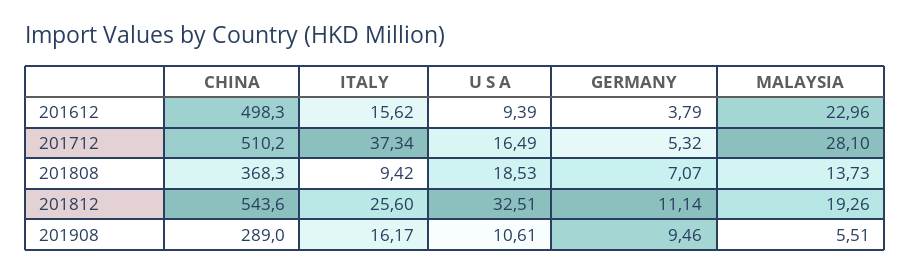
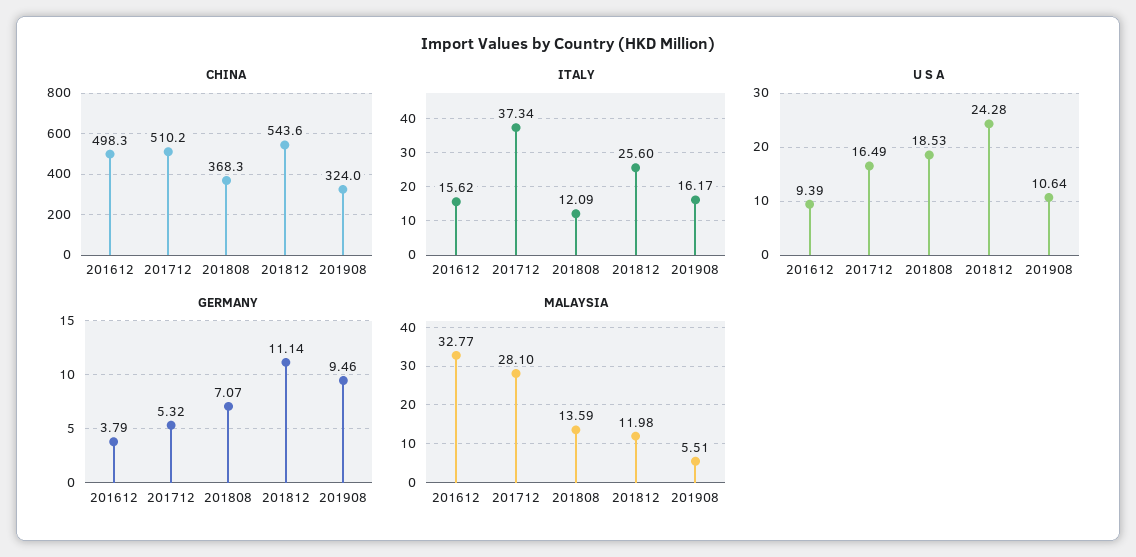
  {
    "CHINA": {
      "201612": 498.3,
      "201712": 510.2,
      "201808": 368.3,
      "201812": 543.6,
-     "201908": 289
+     "201908": 324
    },
    "ITALY": {
      "201612": 15.62,
      "201712": 37.34,
-     "201808": 9.42,
+     "201808": 12.09,
      "201812": 25.6,
      "201908": 16.17
    },
    "U S A": {
      "201612": 9.39,
      "201712": 16.49,
      "201808": 18.53,
-     "201812": 32.51,
+     "201812": 24.28,
-     "201908": 10.61
+     "201908": 10.64
    },
    "GERMANY": {
      "201612": 3.79,
      "201712": 5.32,
      "201808": 7.07,
      "201812": 11.14,
      "201908": 9.46
    },
    "MALAYSIA": {
-     "201612": 22.96,
+     "201612": 32.77,
      "201712": 28.1,
-     "201808": 13.73,
+     "201808": 13.59,
-     "201812": 19.26,
+     "201812": 11.98,
      "201908": 5.51
    }
  }

